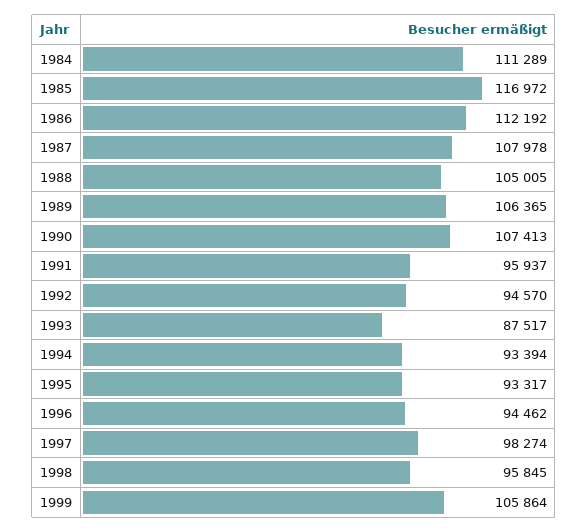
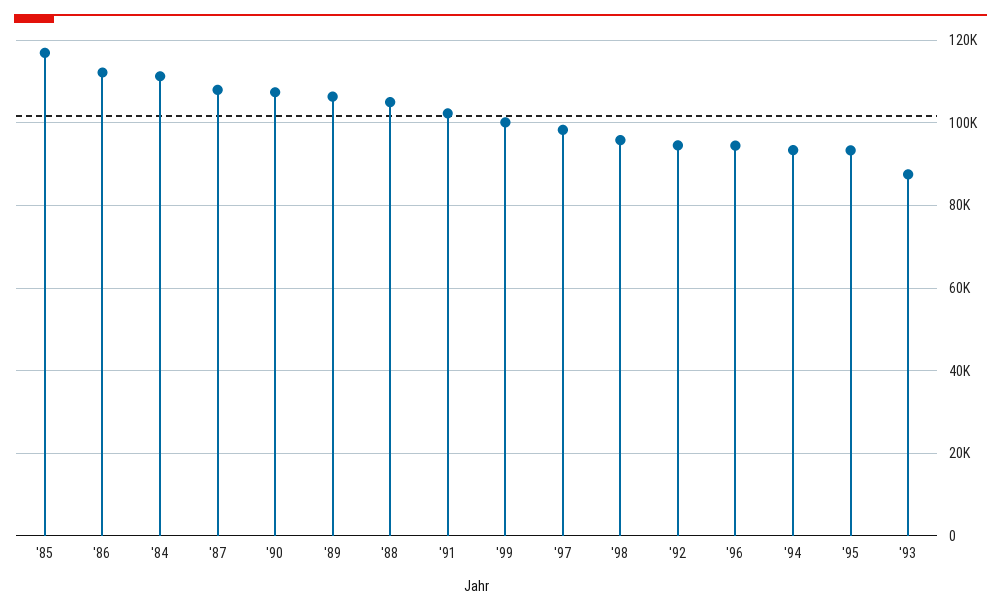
  {
    "1984": 111289,
    "1985": 116972,
    "1986": 112192,
    "1987": 107978,
    "1988": 105005,
    "1989": 106365,
    "1990": 107413,
-   "1991": 95937,
+   "1991": 102000,
    "1992": 94570,
    "1993": 87517,
    "1994": 93394,
    "1995": 93317,
    "1996": 94462,
    "1997": 98274,
    "1998": 95845,
-   "1999": 105864
+   "1999": 100000
  }

